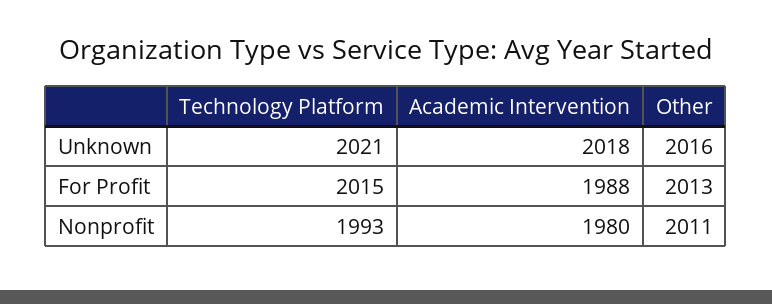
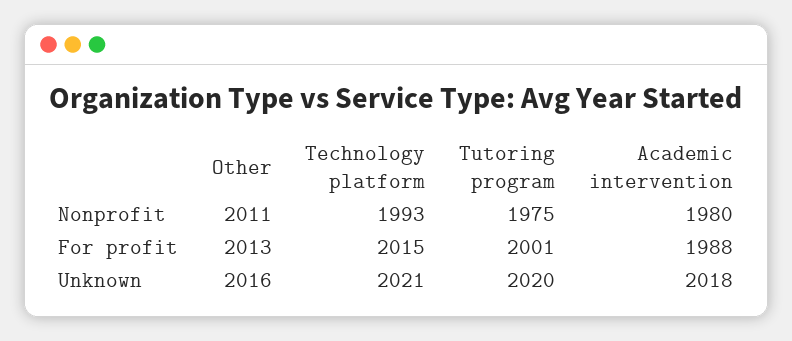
  {
    "Technology Platform": {
      "Unknown": 2021,
      "For Profit": 2015,
      "Nonprofit": 1993
    },
    "Academic Intervention": {
      "Unknown": 2018,
      "For Profit": 1988,
      "Nonprofit": 1980
    },
    "Other": {
      "Unknown": 2016,
      "For Profit": 2013,
      "Nonprofit": 2011
-   }
+   },
+   "Tutoring program": {
+     "Nonprofit": 1975,
+     "For Profit": 2001,
+     "Unknown": 2020
+   }
  }

